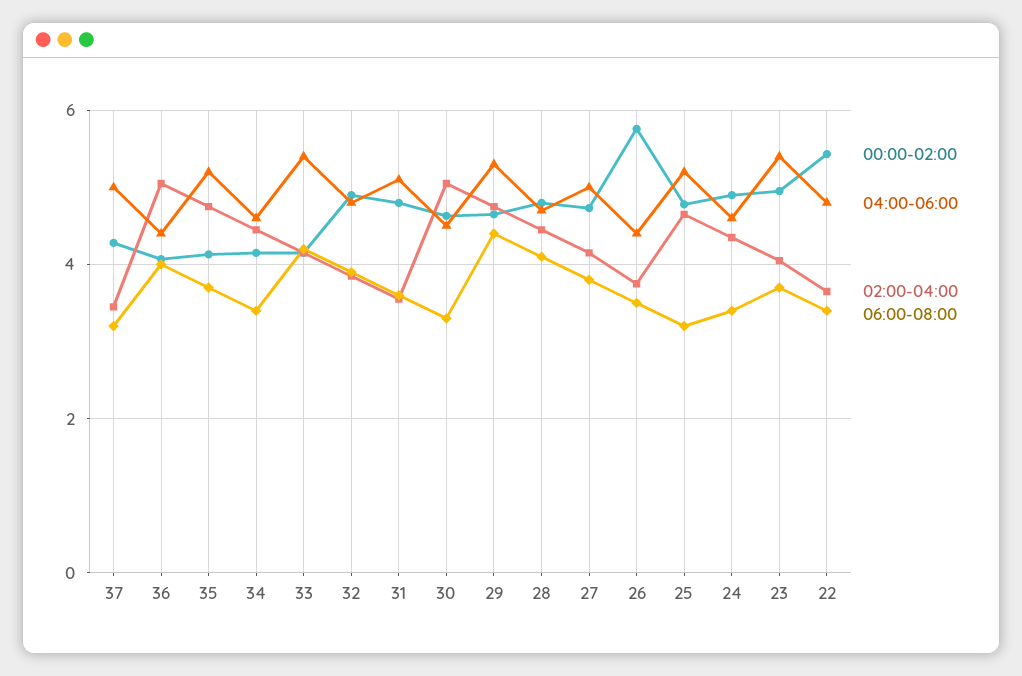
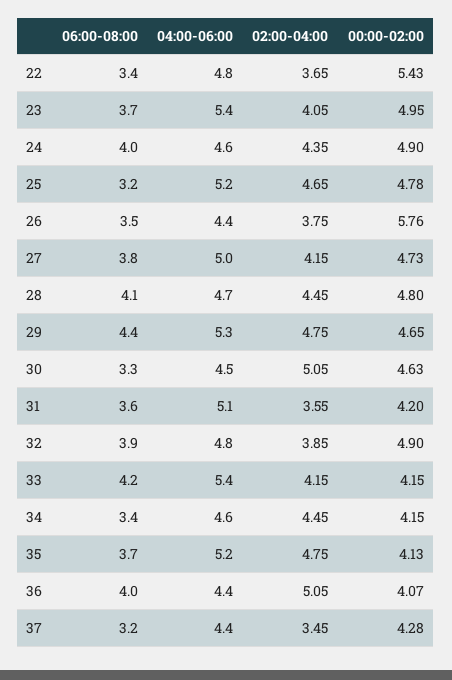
  {
    "00:00-02:00": {
      "37": 4.28,
      "36": 4.07,
      "35": 4.13,
      "34": 4.15,
      "33": 4.15,
      "32": 4.9,
-     "31": 4.8,
+     "31": 4.2,
      "30": 4.63,
      "29": 4.65,
      "28": 4.8,
      "27": 4.73,
      "26": 5.76,
      "25": 4.78,
      "24": 4.9,
      "23": 4.95,
      "22": 5.43
    },
    "04:00-06:00": {
-     "37": 5,
+     "37": 4.4,
      "36": 4.4,
      "35": 5.2,
      "34": 4.6,
      "33": 5.4,
      "32": 4.8,
      "31": 5.1,
      "30": 4.5,
      "29": 5.3,
      "28": 4.7,
      "27": 5,
      "26": 4.4,
      "25": 5.2,
      "24": 4.6,
      "23": 5.4,
      "22": 4.8
    },
    "02:00-04:00": {
      "37": 3.45,
      "36": 5.05,
      "35": 4.75,
      "34": 4.45,
      "33": 4.15,
      "32": 3.85,
      "31": 3.55,
      "30": 5.05,
      "29": 4.75,
      "28": 4.45,
      "27": 4.15,
      "26": 3.75,
      "25": 4.65,
      "24": 4.35,
      "23": 4.05,
      "22": 3.65
    },
    "06:00-08:00": {
      "37": 3.2,
      "36": 4,
      "35": 3.7,
      "34": 3.4,
      "33": 4.2,
      "32": 3.9,
      "31": 3.6,
      "30": 3.3,
      "29": 4.4,
      "28": 4.1,
      "27": 3.8,
      "26": 3.5,
      "25": 3.2,
-     "24": 3.4,
+     "24": 4,
      "23": 3.7,
      "22": 3.4
    }
  }

